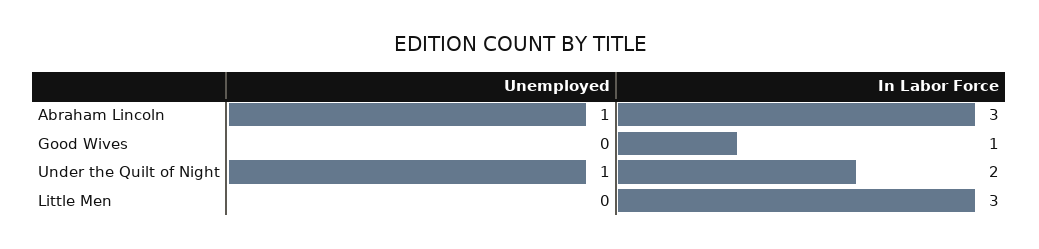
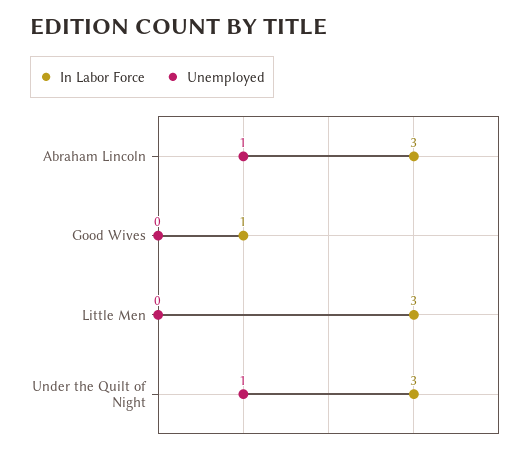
  {
    "Unemployed": {
      "Abraham Lincoln": 1,
      "Good Wives": 0,
      "Under the Quilt of Night": 1,
      "Little Men": 0
    },
    "In Labor Force": {
      "Abraham Lincoln": 3,
      "Good Wives": 1,
-     "Under the Quilt of Night": 2,
+     "Under the Quilt of Night": 3,
      "Little Men": 3
    }
  }

